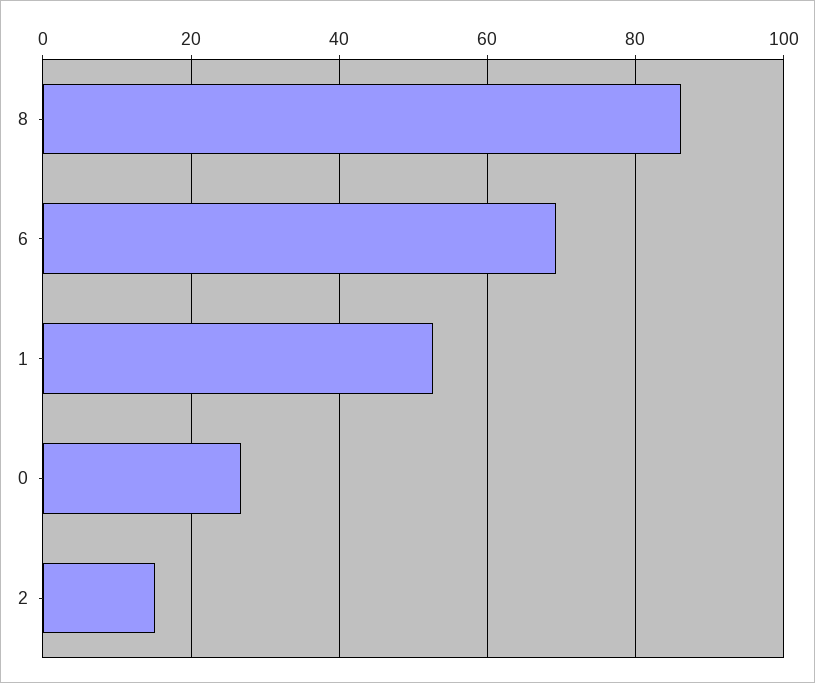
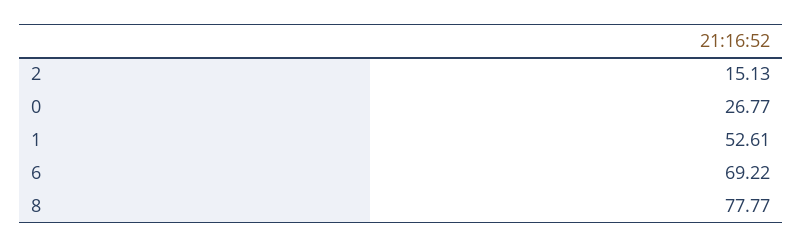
  {
-   "8": 86,
+   "8": 77.77,
    "6": 69.22,
    "1": 52.61,
    "0": 26.77,
    "2": 15.13
  }

